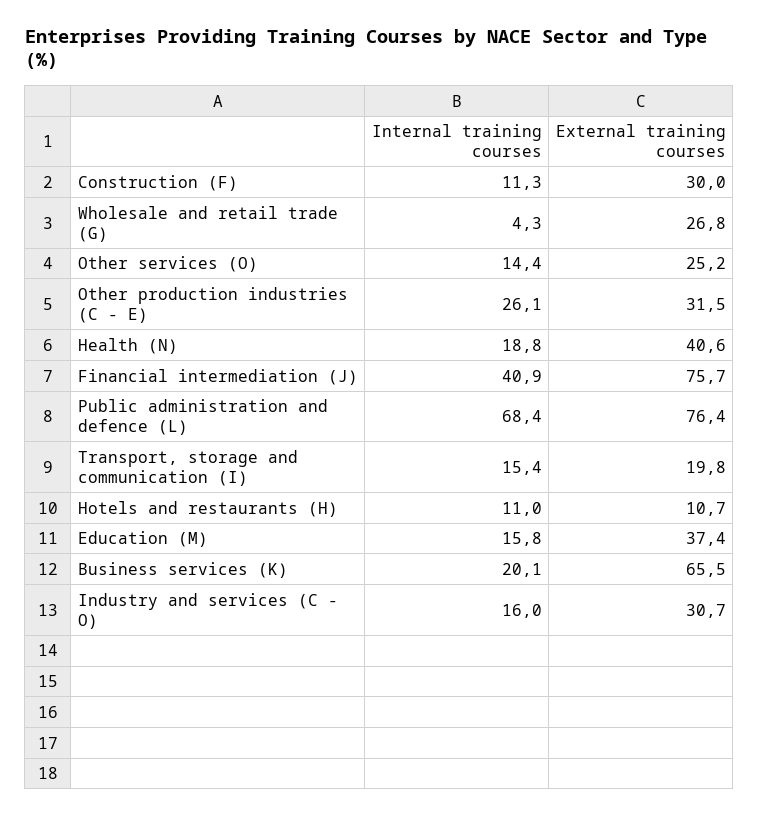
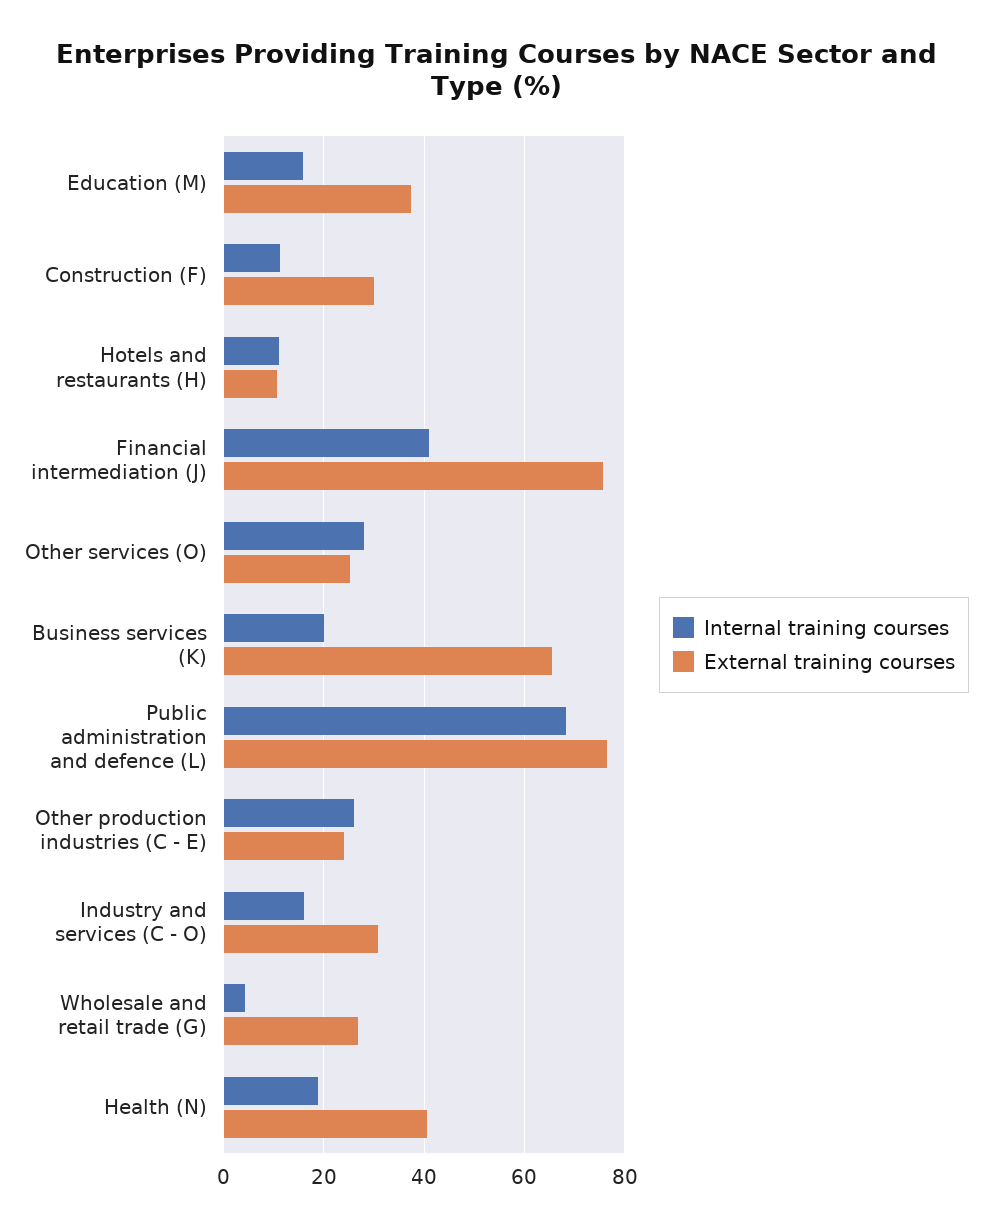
  {
    "Internal training courses": {
      "Construction (F)": 11.3,
      "Wholesale and retail trade (G)": 4.3,
-     "Other services (O)": 14.4,
+     "Other services (O)": 28,
      "Other production industries (C - E)": 26.1,
      "Health (N)": 18.8,
      "Financial intermediation (J)": 40.9,
      "Public administration and defence (L)": 68.4,
-     "Transport, storage and communication (I)": 15.4,
      "Hotels and restaurants (H)": 11,
      "Education (M)": 15.8,
      "Business services (K)": 20.1,
      "Industry and services (C - O)": 16
    },
    "External training courses": {
      "Construction (F)": 30,
      "Wholesale and retail trade (G)": 26.8,
      "Other services (O)": 25.2,
-     "Other production industries (C - E)": 31.5,
+     "Other production industries (C - E)": 24,
      "Health (N)": 40.6,
      "Financial intermediation (J)": 75.7,
      "Public administration and defence (L)": 76.4,
-     "Transport, storage and communication (I)": 19.8,
      "Hotels and restaurants (H)": 10.7,
      "Education (M)": 37.4,
      "Business services (K)": 65.5,
      "Industry and services (C - O)": 30.7
    }
  }

